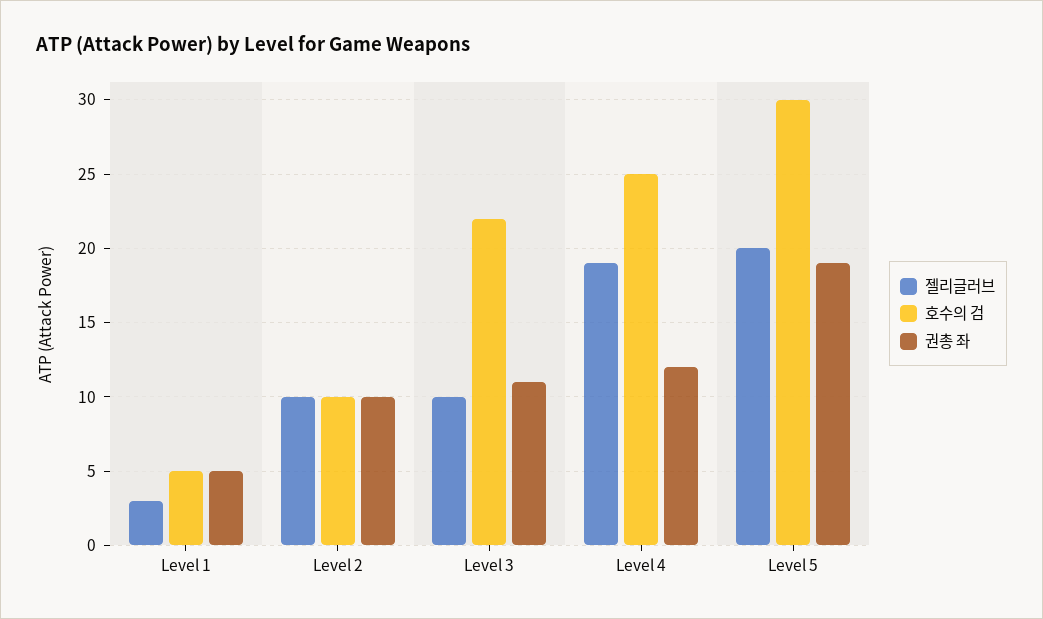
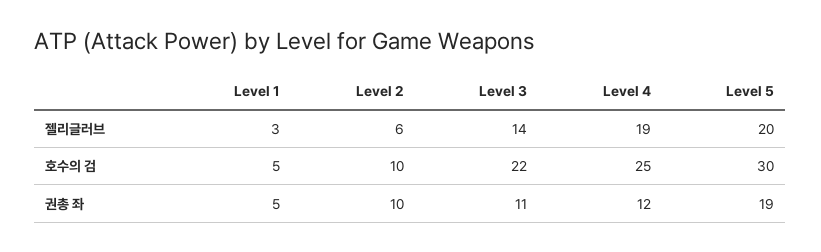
  {
    "젤리글러브": {
      "Level 1": 3,
-     "Level 2": 10,
+     "Level 2": 6,
-     "Level 3": 10,
+     "Level 3": 14,
      "Level 4": 19,
      "Level 5": 20
    },
    "호수의 검": {
      "Level 1": 5,
      "Level 2": 10,
      "Level 3": 22,
      "Level 4": 25,
      "Level 5": 30
    },
    "권총 좌": {
      "Level 1": 5,
      "Level 2": 10,
      "Level 3": 11,
      "Level 4": 12,
      "Level 5": 19
    }
  }

